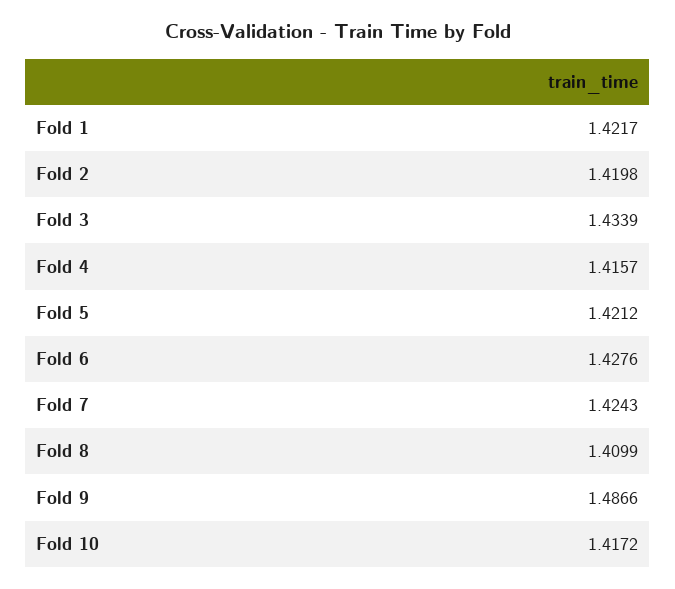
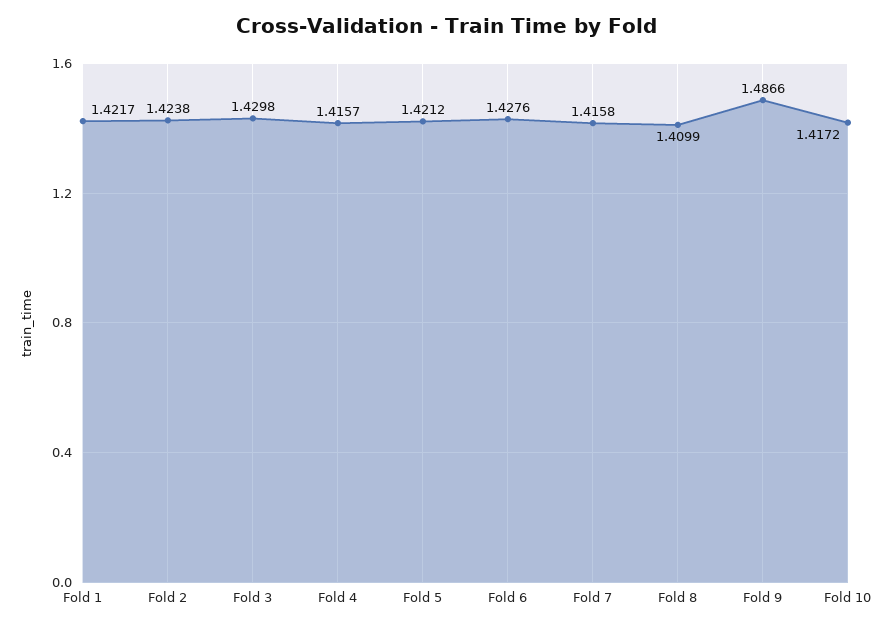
  {
    "Fold 1": 1.4217,
-   "Fold 2": 1.4198,
+   "Fold 2": 1.4238,
-   "Fold 3": 1.4339,
+   "Fold 3": 1.4298,
    "Fold 4": 1.4157,
    "Fold 5": 1.4212,
    "Fold 6": 1.4276,
-   "Fold 7": 1.4243,
+   "Fold 7": 1.4158,
    "Fold 8": 1.4099,
    "Fold 9": 1.4866,
    "Fold 10": 1.4172
  }

